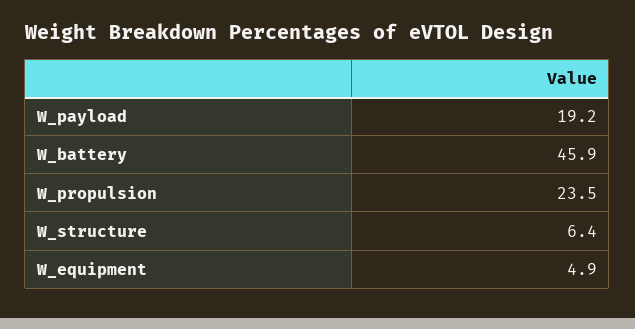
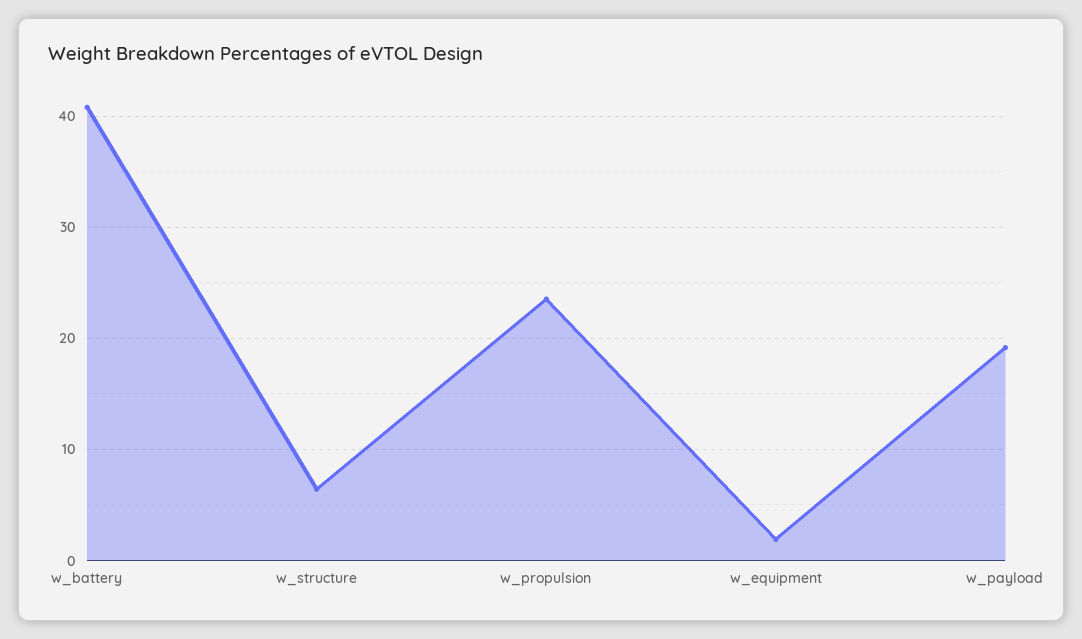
  {
    "W_payload": 19.2,
-   "W_battery": 45.9,
+   "W_battery": 41,
    "W_propulsion": 23.5,
    "W_structure": 6.4,
-   "W_equipment": 4.9
+   "W_equipment": 2
  }

